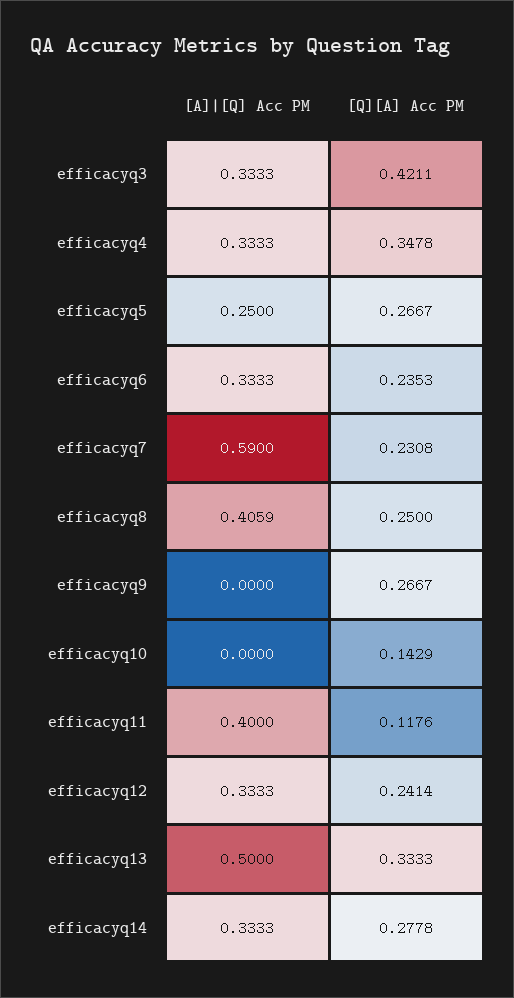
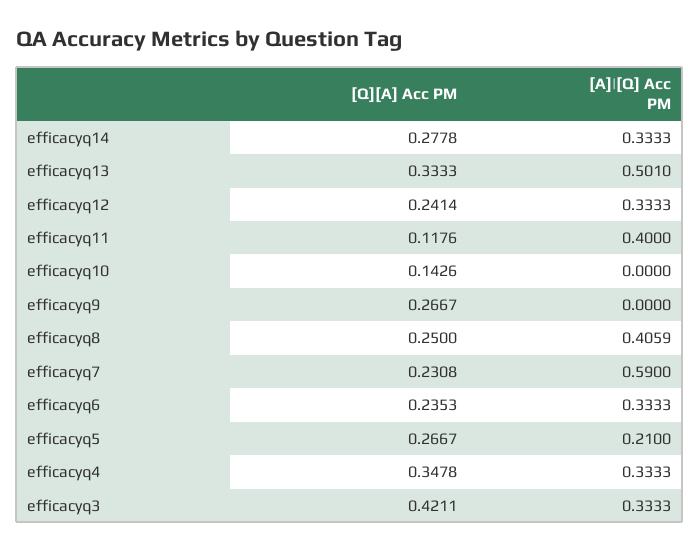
  {
    "[A]|[Q] Acc PM": {
      "efficacyq3": 0.3333,
      "efficacyq4": 0.3333,
-     "efficacyq5": 0.25,
+     "efficacyq5": 0.21,
      "efficacyq6": 0.3333,
      "efficacyq7": 0.59,
      "efficacyq8": 0.4059,
      "efficacyq9": 0,
      "efficacyq10": 0,
      "efficacyq11": 0.4,
      "efficacyq12": 0.3333,
-     "efficacyq13": 0.5,
+     "efficacyq13": 0.501,
      "efficacyq14": 0.3333
    },
    "[Q][A] Acc PM": {
      "efficacyq3": 0.4211,
      "efficacyq4": 0.3478,
      "efficacyq5": 0.2667,
      "efficacyq6": 0.2353,
      "efficacyq7": 0.2308,
      "efficacyq8": 0.25,
      "efficacyq9": 0.2667,
-     "efficacyq10": 0.1429,
+     "efficacyq10": 0.1426,
      "efficacyq11": 0.1176,
      "efficacyq12": 0.2414,
      "efficacyq13": 0.3333,
      "efficacyq14": 0.2778
    }
  }

